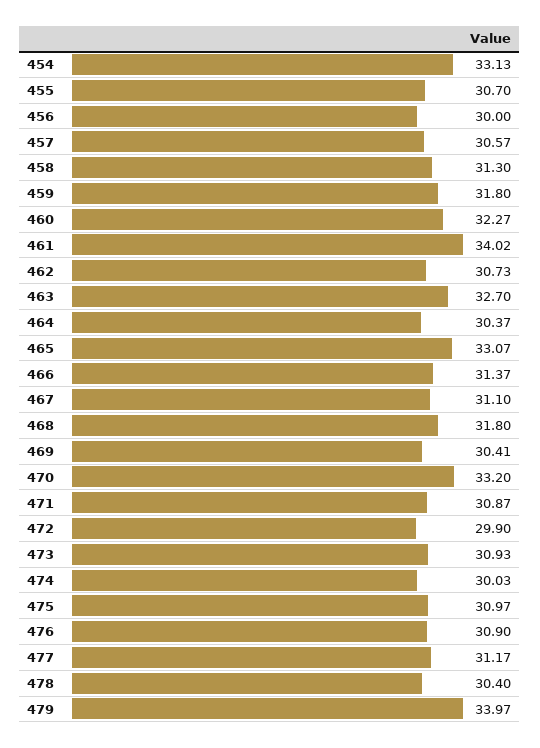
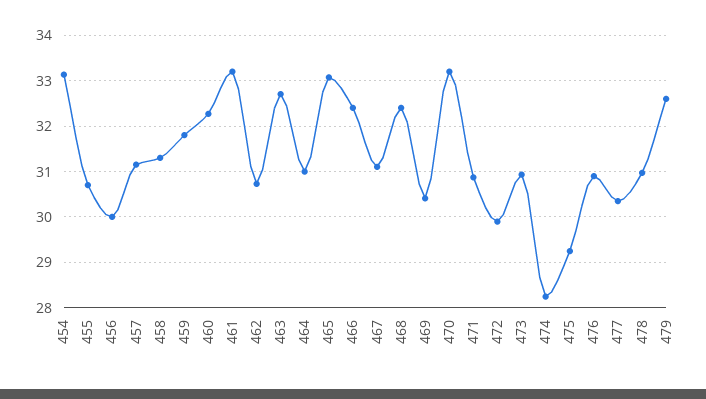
  {
    "454": 33.13,
    "455": 30.7,
    "456": 30,
-   "457": 30.57,
+   "457": 31.2,
    "458": 31.3,
    "459": 31.8,
    "460": 32.27,
-   "461": 34.02,
+   "461": 33.2,
    "462": 30.73,
    "463": 32.7,
-   "464": 30.37,
+   "464": 31,
    "465": 33.07,
-   "466": 31.37,
+   "466": 32.4,
    "467": 31.1,
-   "468": 31.8,
+   "468": 32.4,
    "469": 30.41,
    "470": 33.2,
    "471": 30.87,
    "472": 29.9,
    "473": 30.93,
-   "474": 30.03,
+   "474": 28.2,
-   "475": 30.97,
+   "475": 29.2,
    "476": 30.9,
-   "477": 31.17,
+   "477": 30.4,
-   "478": 30.4,
+   "478": 31,
-   "479": 33.97
+   "479": 32.6
  }

